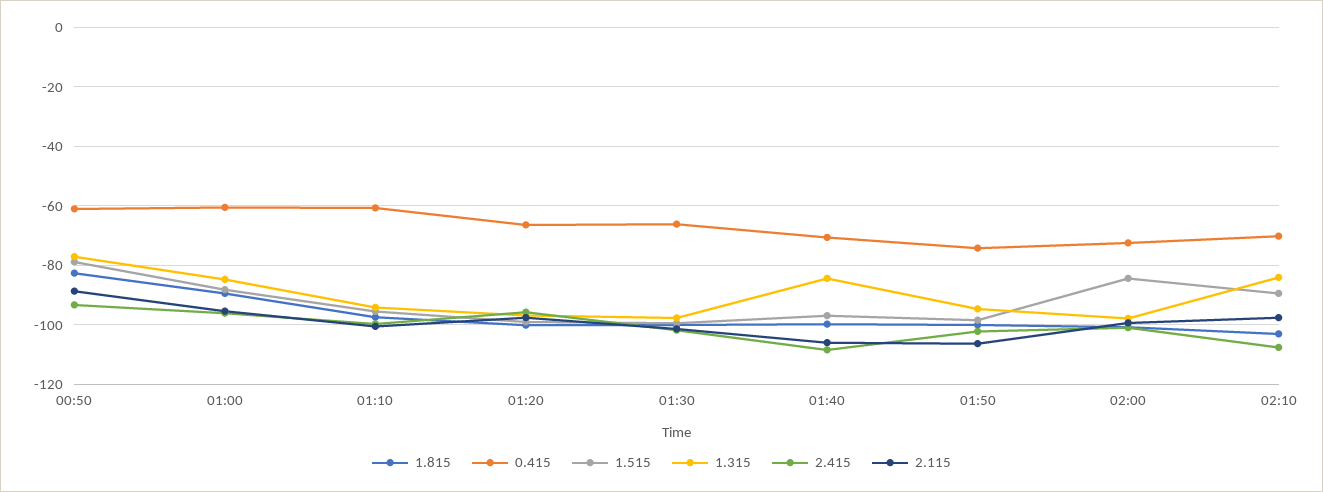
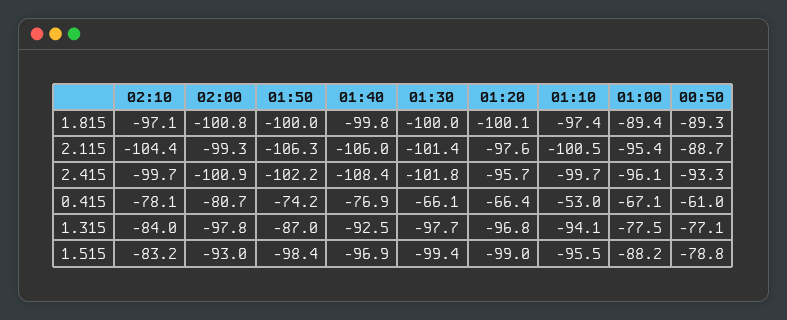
  {
    "1.815": {
-     "00:50": -82.5,
+     "00:50": -89.3,
      "01:00": -89.4,
      "01:10": -97.4,
      "01:20": -100.1,
      "01:30": -100,
      "01:40": -99.8,
      "01:50": -100,
      "02:00": -100.8,
-     "02:10": -102.5
+     "02:10": -97.1
    },
    "0.415": {
      "00:50": -61,
-     "01:00": -60,
+     "01:00": -67.1,
-     "01:10": -60,
+     "01:10": -53,
      "01:20": -66.4,
      "01:30": -66.1,
-     "01:40": -70,
+     "01:40": -76.9,
      "01:50": -74.2,
-     "02:00": -72.5,
+     "02:00": -80.7,
-     "02:10": -70
+     "02:10": -78.1
    },
    "1.515": {
      "00:50": -78.8,
      "01:00": -88.2,
      "01:10": -95.5,
      "01:20": -99,
      "01:30": -99.4,
      "01:40": -96.9,
      "01:50": -98.4,
-     "02:00": -85,
+     "02:00": -93,
-     "02:10": -90
+     "02:10": -83.2
    },
    "1.315": {
      "00:50": -77.1,
-     "01:00": -85,
+     "01:00": -77.5,
      "01:10": -94.1,
      "01:20": -96.8,
      "01:30": -97.7,
-     "01:40": -85,
+     "01:40": -92.5,
-     "01:50": -95,
+     "01:50": -87,
      "02:00": -97.8,
      "02:10": -84
    },
    "2.415": {
      "00:50": -93.3,
      "01:00": -96.1,
      "01:10": -99.7,
      "01:20": -95.7,
      "01:30": -101.8,
      "01:40": -108.4,
      "01:50": -102.2,
      "02:00": -100.9,
-     "02:10": -107.5
+     "02:10": -99.7
    },
    "2.115": {
      "00:50": -88.7,
      "01:00": -95.4,
      "01:10": -100.5,
      "01:20": -97.6,
      "01:30": -101.4,
      "01:40": -106,
      "01:50": -106.3,
      "02:00": -99.3,
-     "02:10": -97.5
+     "02:10": -104.4
    }
  }

